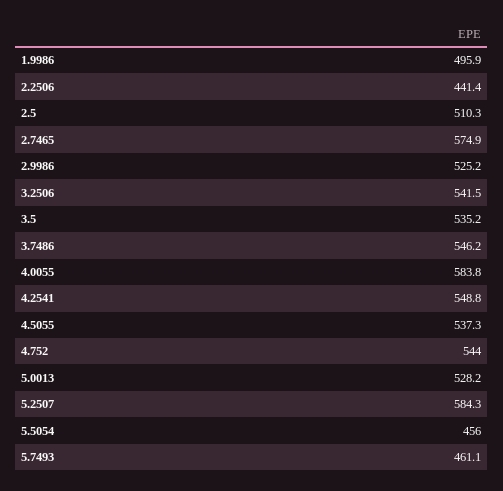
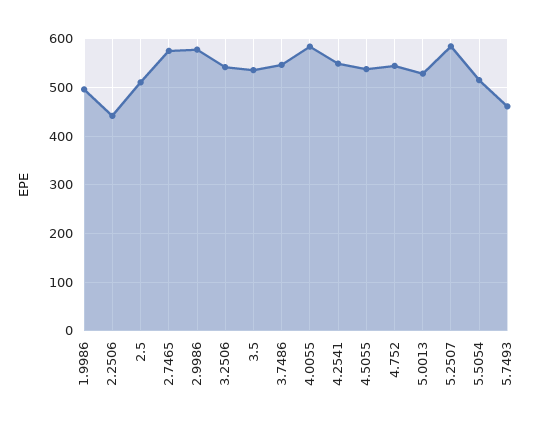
  {
    "1.9986": 495.9,
    "2.2506": 441.4,
    "2.5": 510.3,
    "2.7465": 574.9,
-   "2.9986": 525.2,
+   "2.9986": 580,
    "3.2506": 541.5,
    "3.5": 535.2,
    "3.7486": 546.2,
    "4.0055": 583.8,
    "4.2541": 548.8,
    "4.5055": 537.3,
    "4.752": 544,
    "5.0013": 528.2,
    "5.2507": 584.3,
-   "5.5054": 456,
+   "5.5054": 520,
    "5.7493": 461.1
  }

